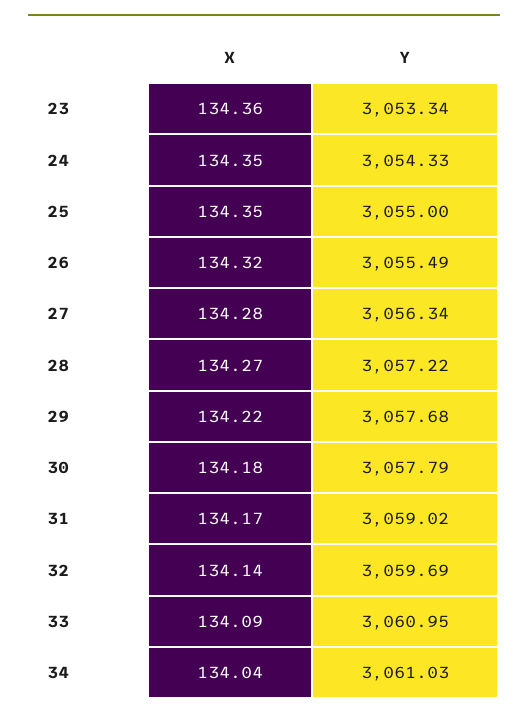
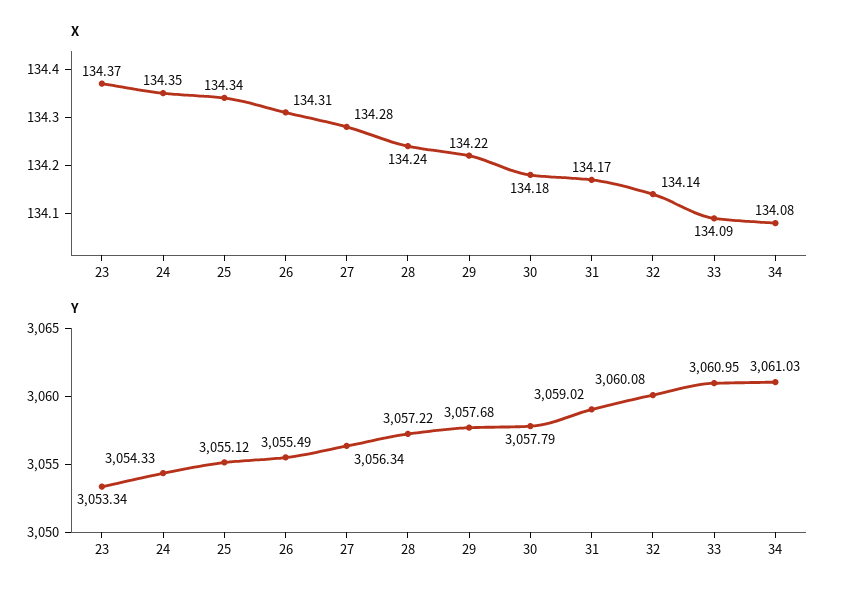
  {
    "X": {
-     "23": 134.36,
+     "23": 134.37,
      "24": 134.35,
-     "25": 134.35,
+     "25": 134.34,
-     "26": 134.32,
+     "26": 134.31,
      "27": 134.28,
-     "28": 134.27,
+     "28": 134.24,
      "29": 134.22,
      "30": 134.18,
      "31": 134.17,
      "32": 134.14,
      "33": 134.09,
-     "34": 134.04
+     "34": 134.08
    },
    "Y": {
      "23": 3053.34,
      "24": 3054.33,
-     "25": 3055,
+     "25": 3055.12,
      "26": 3055.49,
      "27": 3056.34,
      "28": 3057.22,
      "29": 3057.68,
      "30": 3057.79,
      "31": 3059.02,
-     "32": 3059.69,
+     "32": 3060.08,
      "33": 3060.95,
      "34": 3061.03
    }
  }

